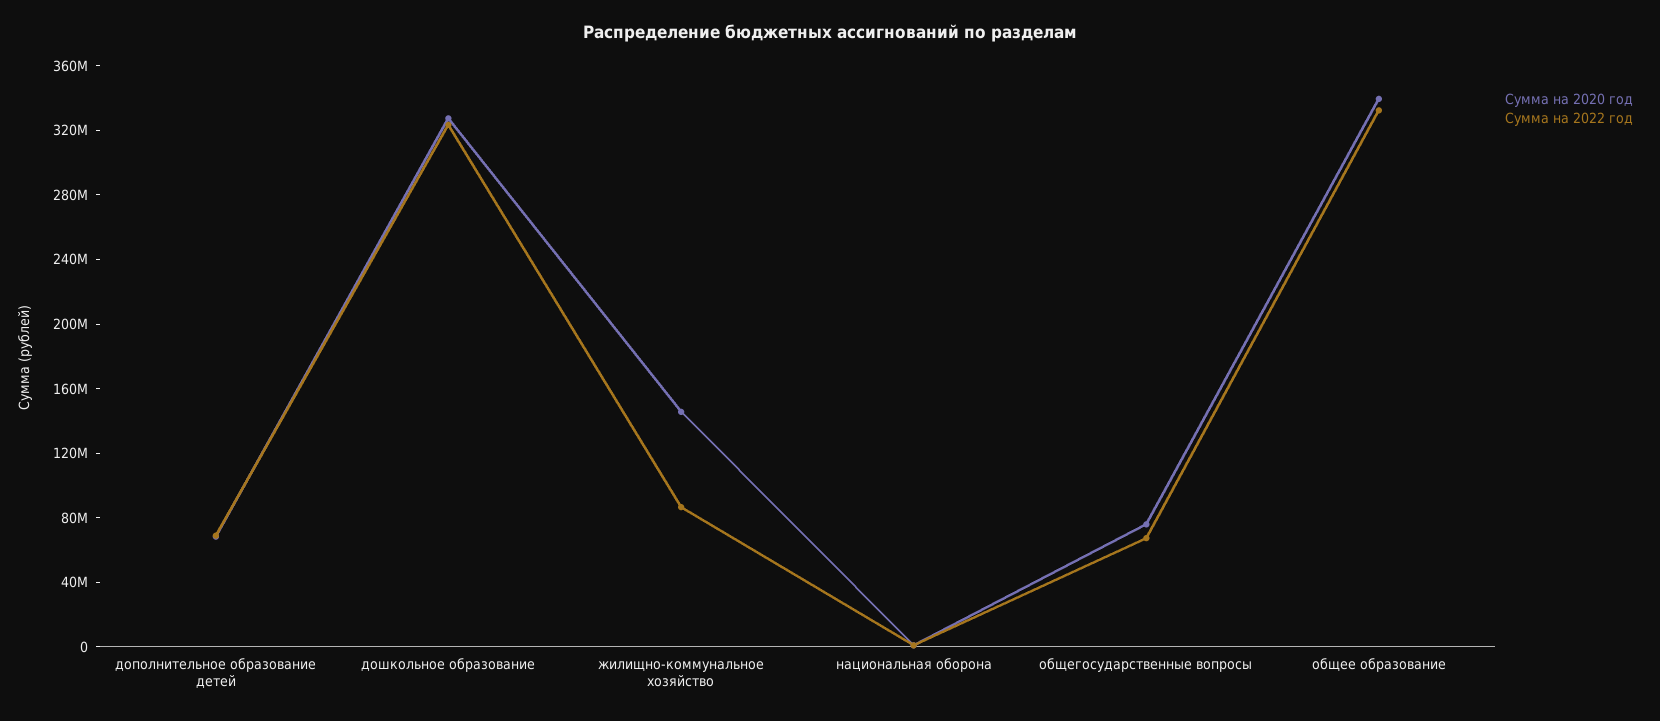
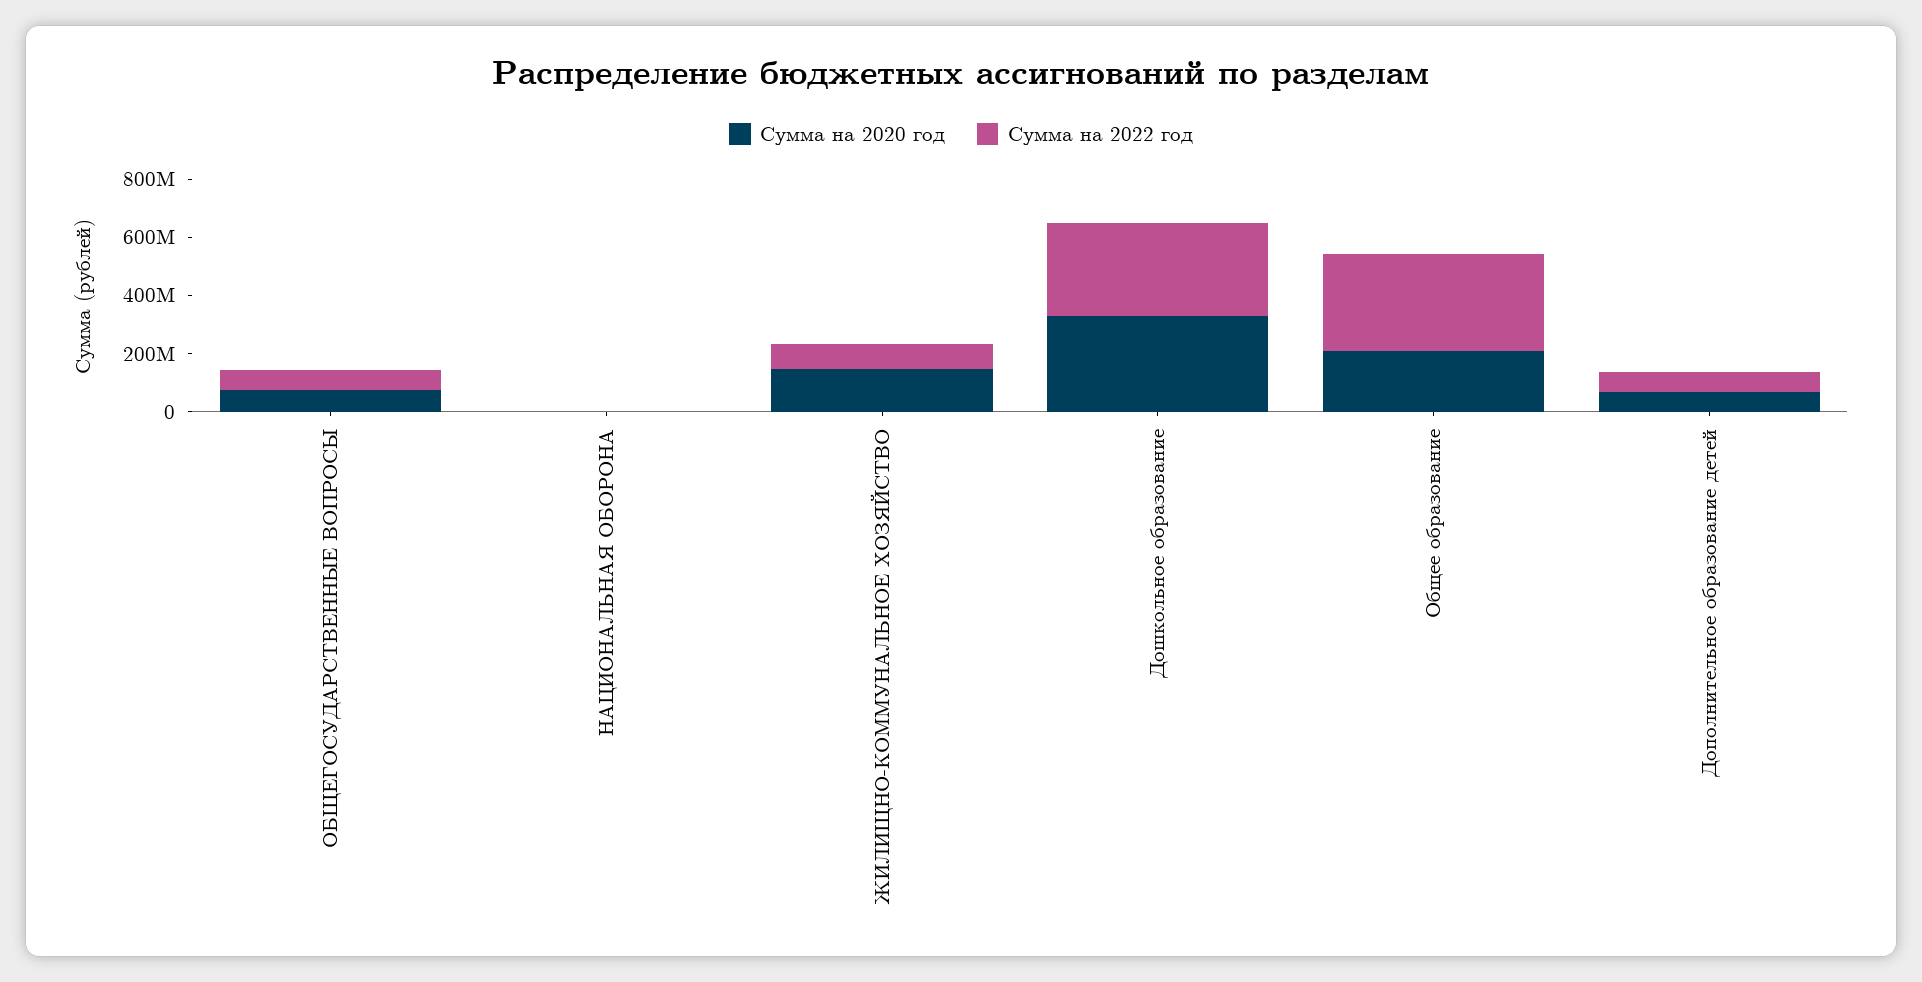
  {
    "Сумма на 2020 год": {
      "дополнительное образование детей": 70000000,
      "дошкольное образование": 330000000,
      "жилищно-коммунальное хозяйство": 150000000,
      "национальная оборона": 0,
      "общегосударственные вопросы": 80000000,
-     "общее образование": 340000000
+     "общее образование": 200000000
    },
    "Сумма на 2022 год": {
      "дополнительное образование детей": 70000000,
      "дошкольное образование": 320000000,
      "жилищно-коммунальное хозяйство": 90000000,
      "национальная оборона": 0,
      "общегосударственные вопросы": 70000000,
      "общее образование": 330000000
    }
  }

